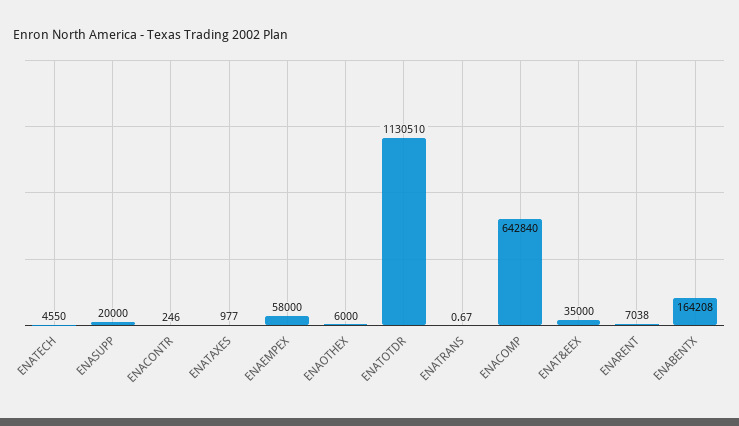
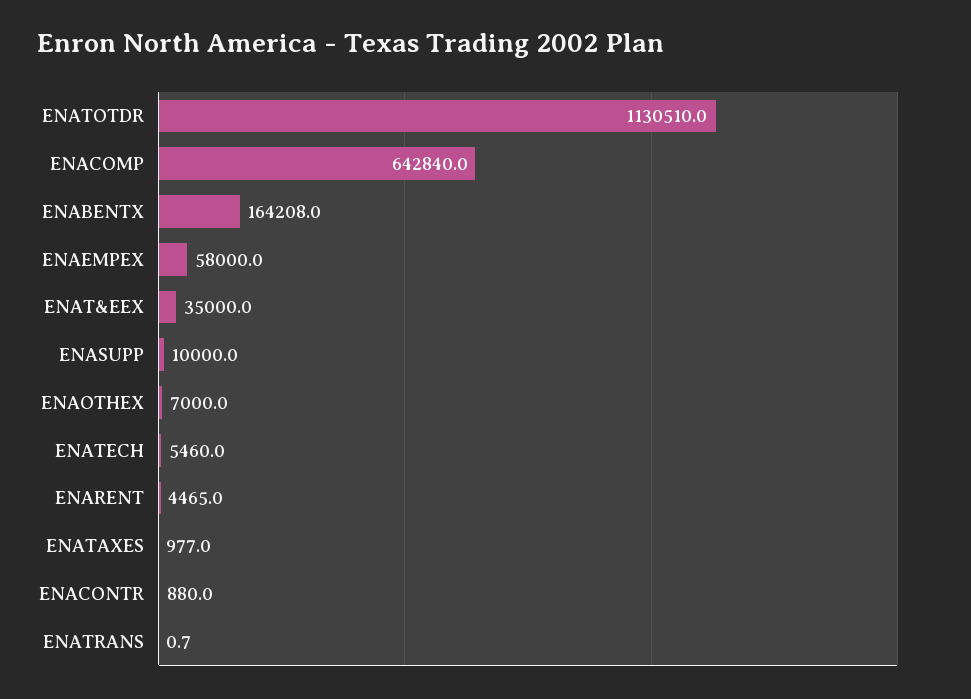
  {
-   "ENATECH": 4550,
+   "ENATECH": 5460,
-   "ENASUPP": 20000,
+   "ENASUPP": 10000,
-   "ENACONTR": 246,
+   "ENACONTR": 880,
    "ENATAXES": 977,
    "ENAEMPEX": 58000,
-   "ENAOTHEX": 6000,
+   "ENAOTHEX": 7000,
    "ENATOTDR": 1130510,
    "ENATRANS": 0.67,
    "ENACOMP": 642840,
    "ENAT&EEX": 35000,
-   "ENARENT": 7038,
+   "ENARENT": 4465,
    "ENABENTX": 164208
  }

